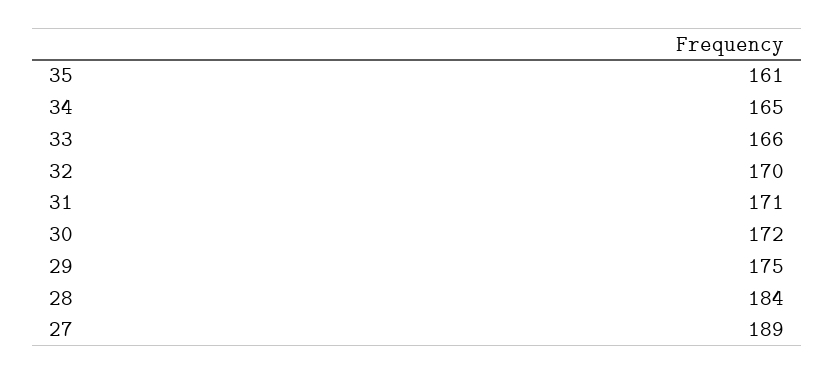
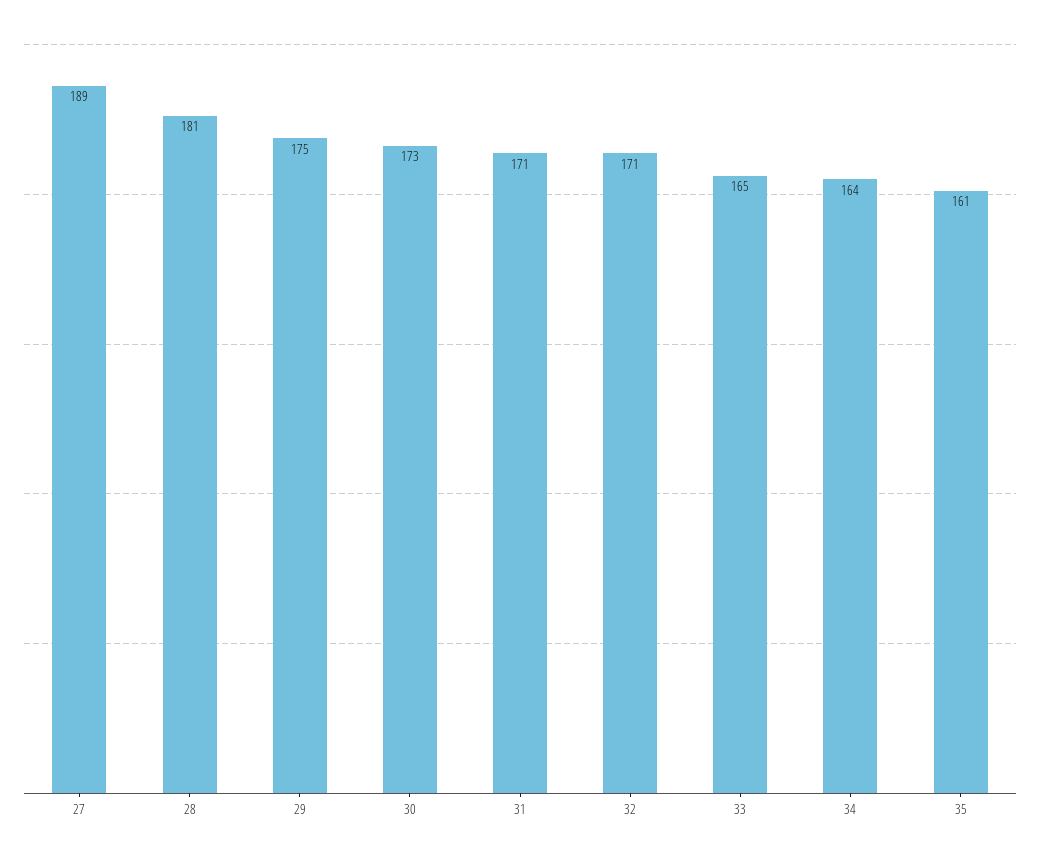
  {
    "35": 161,
-   "34": 165,
+   "34": 164,
-   "33": 166,
+   "33": 165,
-   "32": 170,
+   "32": 171,
    "31": 171,
-   "30": 172,
+   "30": 173,
    "29": 175,
-   "28": 184,
+   "28": 181,
    "27": 189
  }

